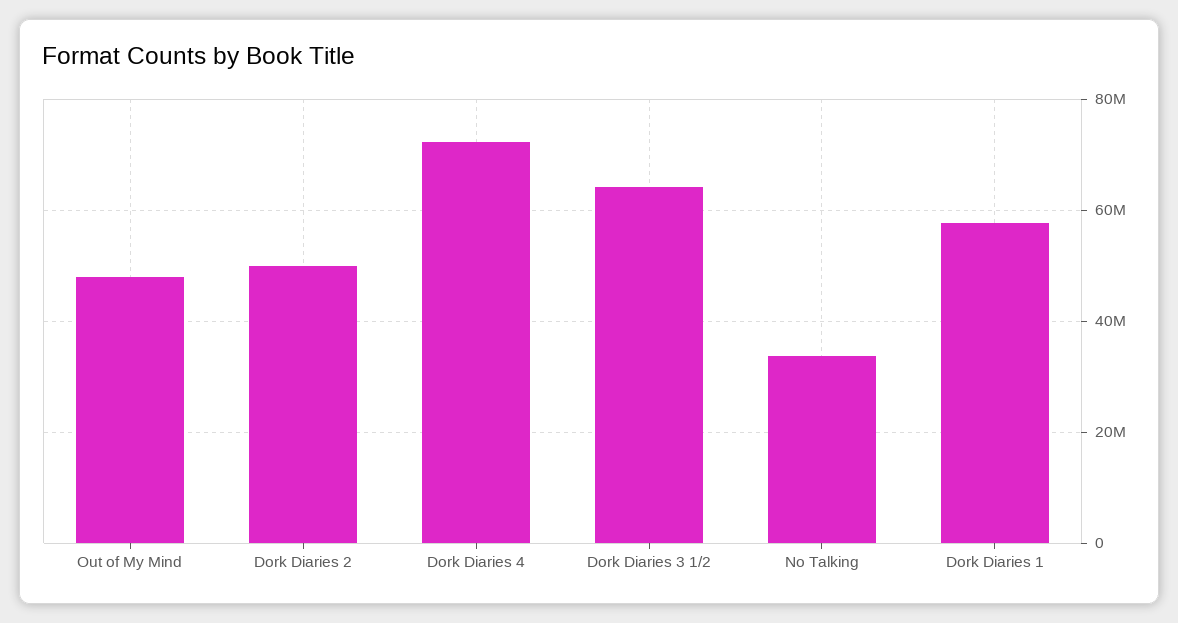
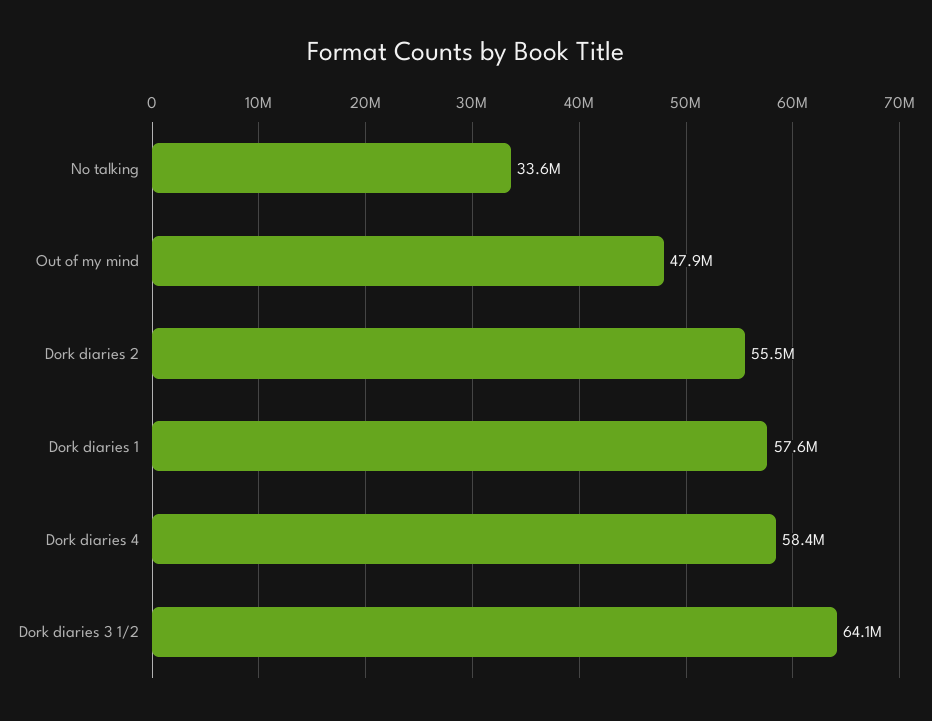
  {
    "Out of My Mind": 47900000,
-   "Dork Diaries 2": 50000000,
+   "Dork Diaries 2": 55500000,
-   "Dork Diaries 4": 72000000,
+   "Dork Diaries 4": 58400000,
    "Dork Diaries 3 1/2": 64100000,
    "No Talking": 33600000,
    "Dork Diaries 1": 57600000
  }

